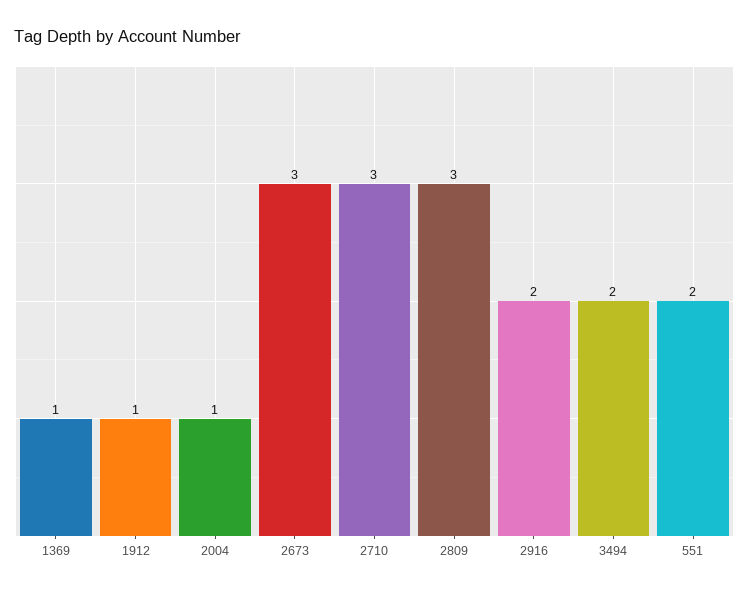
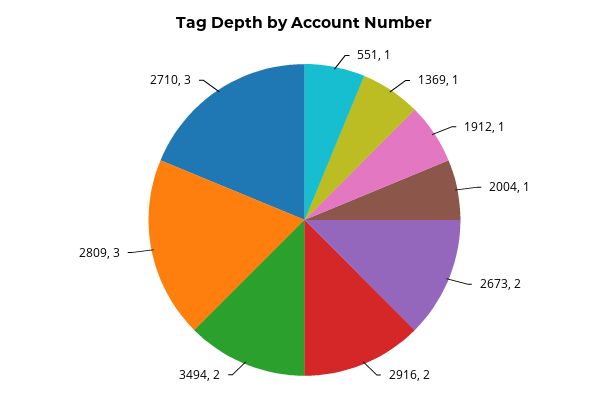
  {
    "1369": 1,
    "1912": 1,
    "2004": 1,
-   "2673": 3,
+   "2673": 2,
    "2710": 3,
    "2809": 3,
    "2916": 2,
    "3494": 2,
-   "551": 2
+   "551": 1
  }

